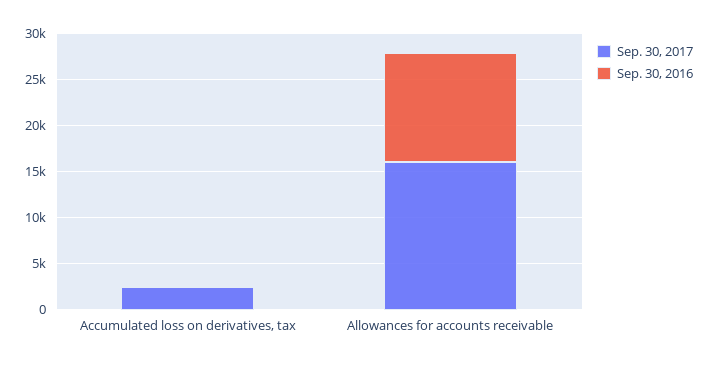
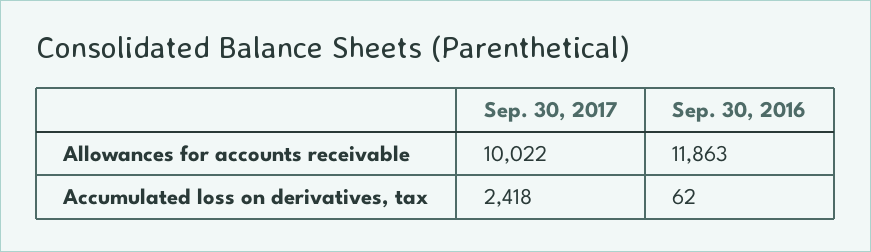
  {
    "Sep. 30, 2017": {
      "Accumulated loss on derivatives, tax": 2418,
-     "Allowances for accounts receivable": 16000
+     "Allowances for accounts receivable": 10022
    },
    "Sep. 30, 2016": {
      "Accumulated loss on derivatives, tax": 62,
      "Allowances for accounts receivable": 11863
    }
  }

